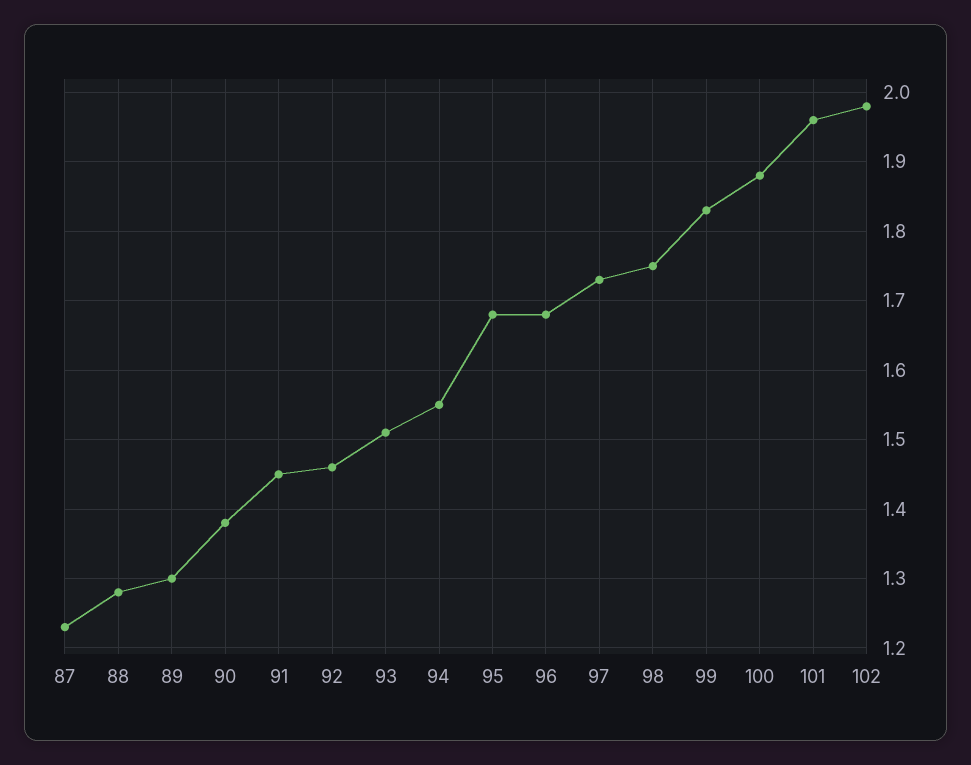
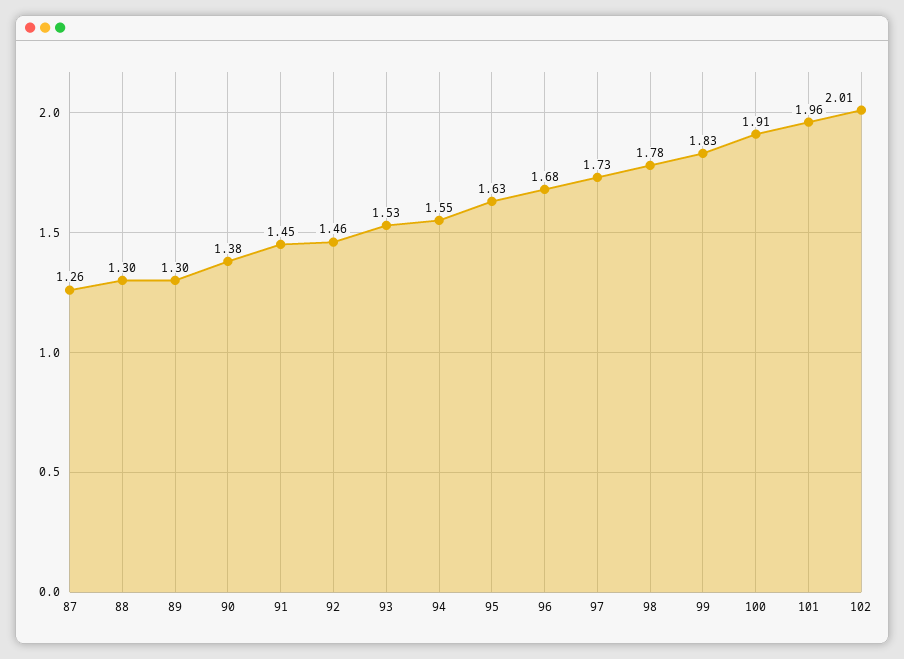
  {
-   "87": 1.23,
+   "87": 1.26,
-   "88": 1.28,
+   "88": 1.3,
    "89": 1.3,
    "90": 1.38,
    "91": 1.45,
    "92": 1.46,
-   "93": 1.51,
+   "93": 1.53,
    "94": 1.55,
-   "95": 1.68,
+   "95": 1.63,
    "96": 1.68,
    "97": 1.73,
-   "98": 1.75,
+   "98": 1.78,
    "99": 1.83,
-   "100": 1.88,
+   "100": 1.91,
    "101": 1.96,
-   "102": 1.98
+   "102": 2.01
  }

